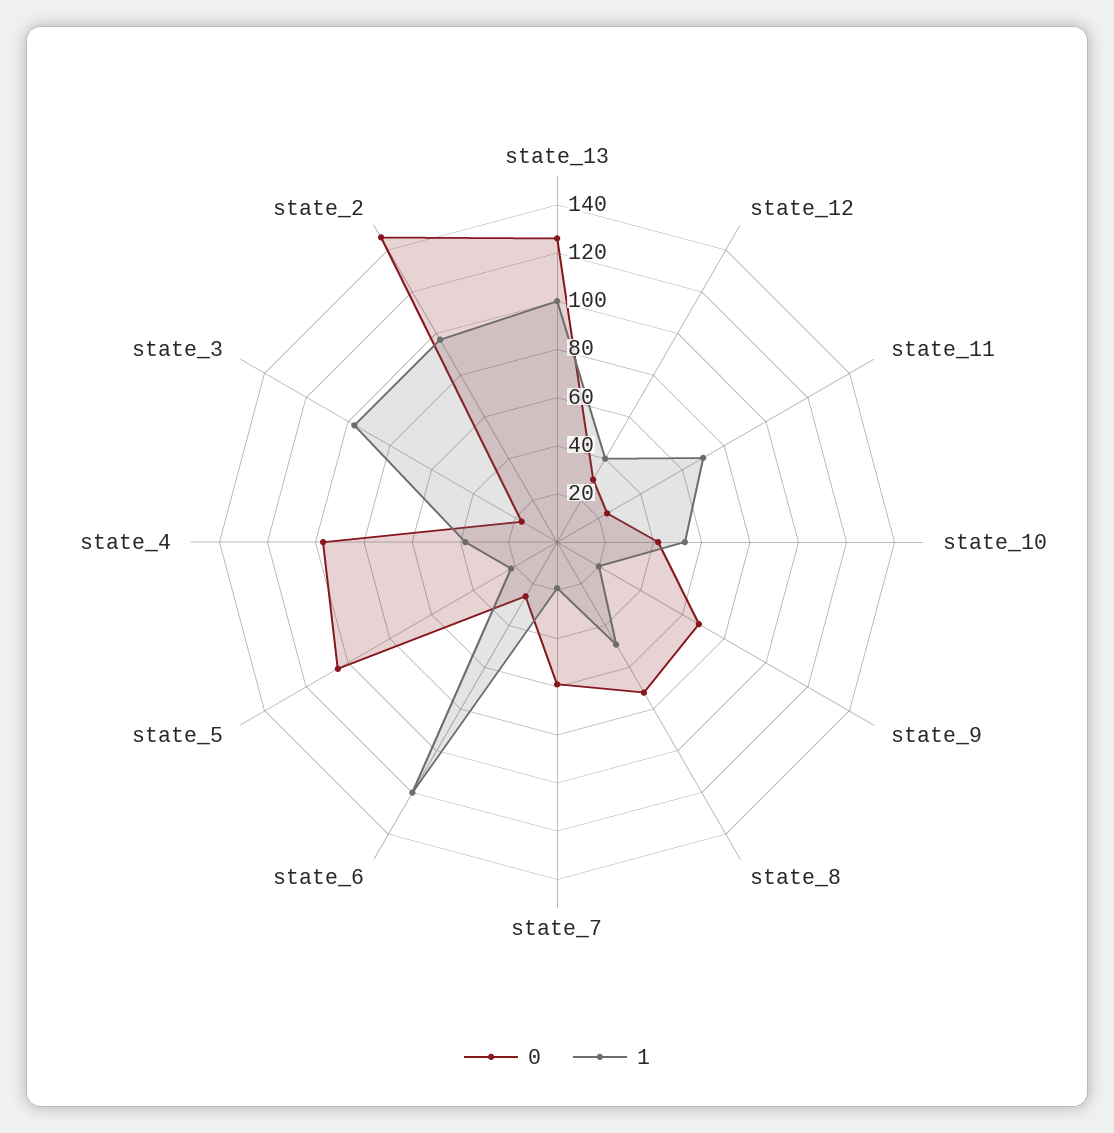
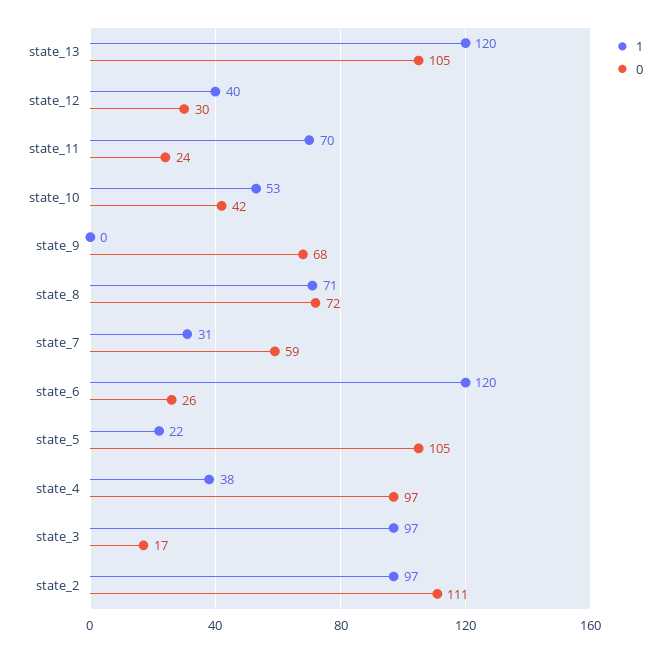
  {
    "0": {
-     "state_13": 125,
+     "state_13": 105,
      "state_12": 30,
      "state_11": 24,
      "state_10": 42,
      "state_9": 68,
      "state_8": 72,
      "state_7": 59,
      "state_6": 26,
      "state_5": 105,
      "state_4": 97,
      "state_3": 17,
-     "state_2": 145
+     "state_2": 111
    },
    "1": {
-     "state_13": 100,
+     "state_13": 120,
      "state_12": 40,
      "state_11": 70,
      "state_10": 53,
-     "state_9": 20,
+     "state_9": 0,
-     "state_8": 50,
+     "state_8": 71,
-     "state_7": 20,
+     "state_7": 31,
      "state_6": 120,
      "state_5": 22,
      "state_4": 38,
      "state_3": 97,
      "state_2": 97
    }
  }

